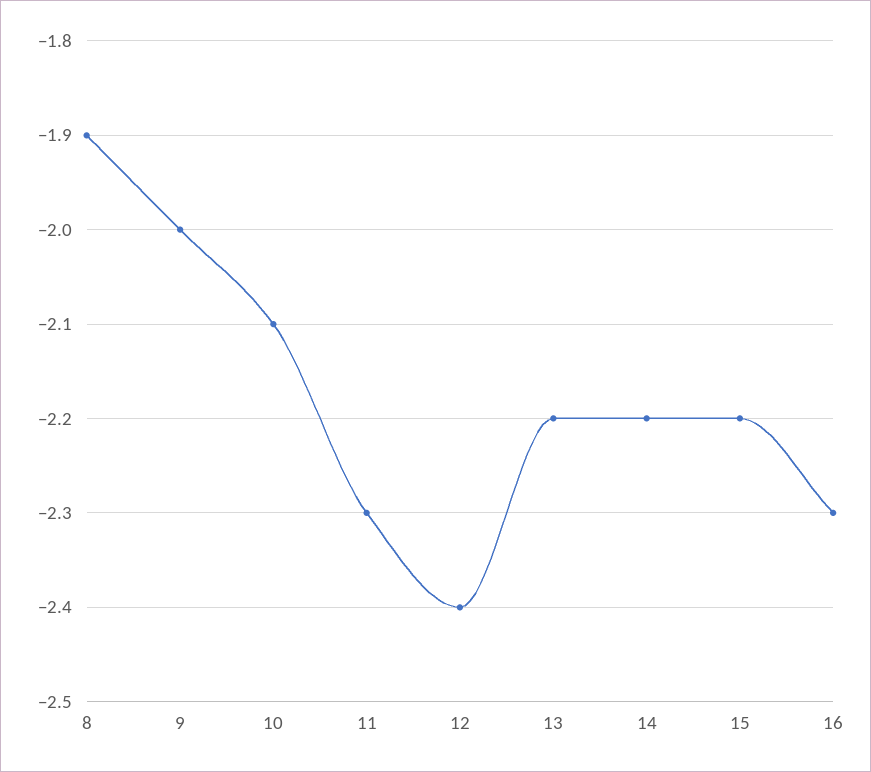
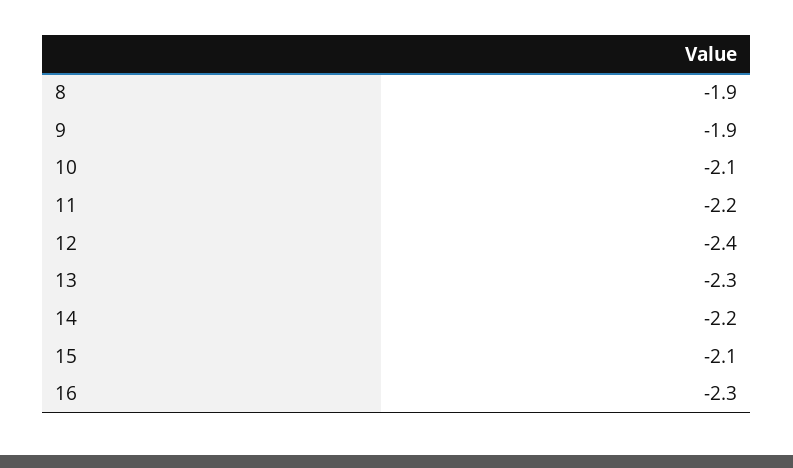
  {
    "8": -1.9,
-   "9": -2,
+   "9": -1.9,
    "10": -2.1,
-   "11": -2.3,
+   "11": -2.2,
    "12": -2.4,
-   "13": -2.2,
+   "13": -2.3,
    "14": -2.2,
-   "15": -2.2,
+   "15": -2.1,
    "16": -2.3
  }

